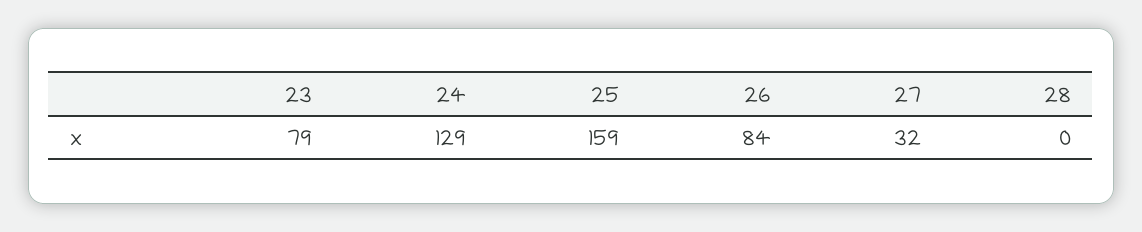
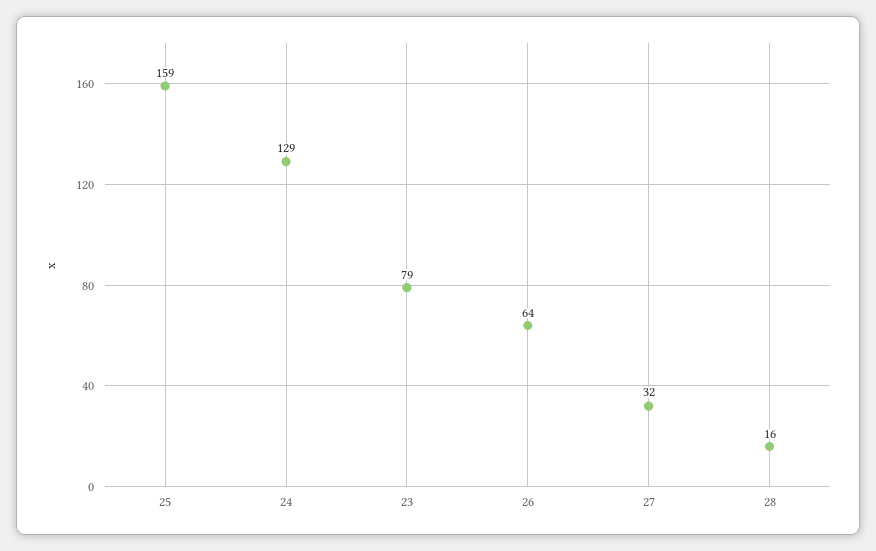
  {
    "23": 79,
    "24": 129,
    "25": 159,
-   "26": 84,
+   "26": 64,
    "27": 32,
-   "28": 0
+   "28": 16
  }

